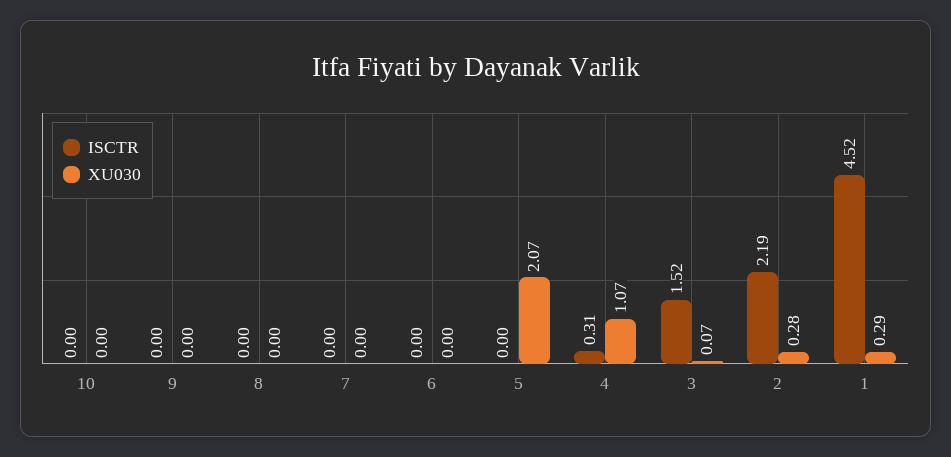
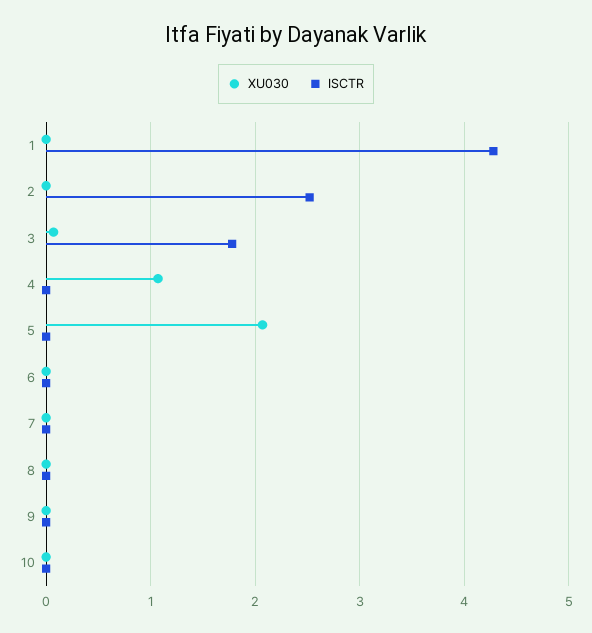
  {
    "ISCTR": {
      "10": 0,
      "9": 0,
      "8": 0,
      "7": 0,
      "6": 0,
      "5": 0,
-     "4": 0.31,
+     "4": 0,
-     "3": 1.52,
+     "3": 1.8,
-     "2": 2.19,
+     "2": 2.5,
-     "1": 4.52
+     "1": 4.3
    },
    "XU030": {
      "10": 0,
      "9": 0,
      "8": 0,
      "7": 0,
      "6": 0,
      "5": 2.07,
      "4": 1.07,
      "3": 0.07,
-     "2": 0.28,
+     "2": 0,
-     "1": 0.29
+     "1": 0
    }
  }

